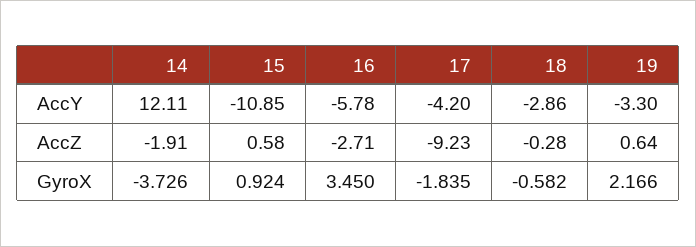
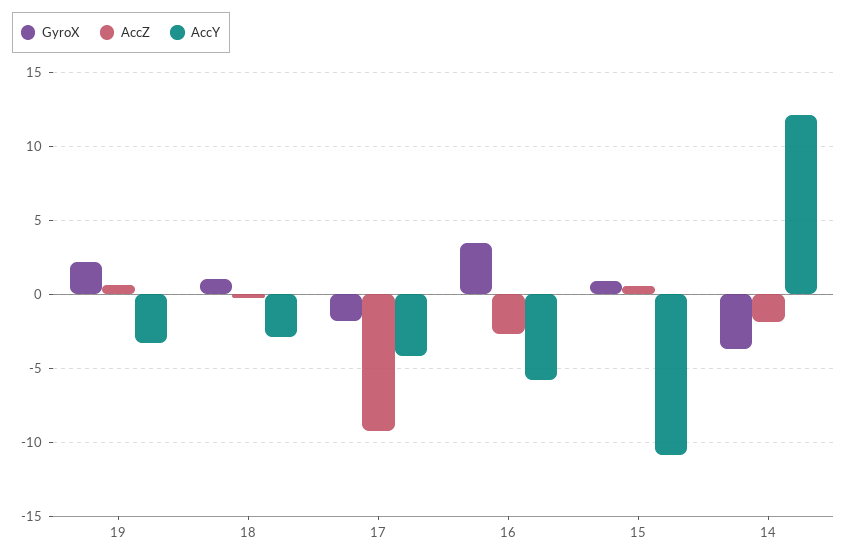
  {
    "AccY": {
      "14": 12.11,
      "15": -10.85,
      "16": -5.78,
      "17": -4.2,
      "18": -2.86,
      "19": -3.3
    },
    "AccZ": {
      "14": -1.91,
      "15": 0.58,
      "16": -2.71,
      "17": -9.23,
      "18": -0.28,
      "19": 0.64
    },
    "GyroX": {
      "14": -3.726,
      "15": 0.924,
      "16": 3.45,
      "17": -1.835,
-     "18": -0.582,
+     "18": 1,
      "19": 2.166
    }
  }

